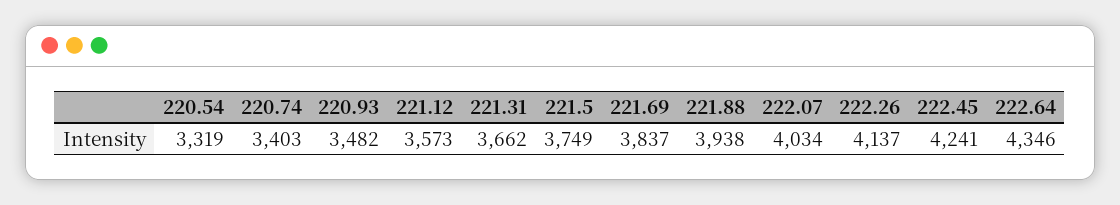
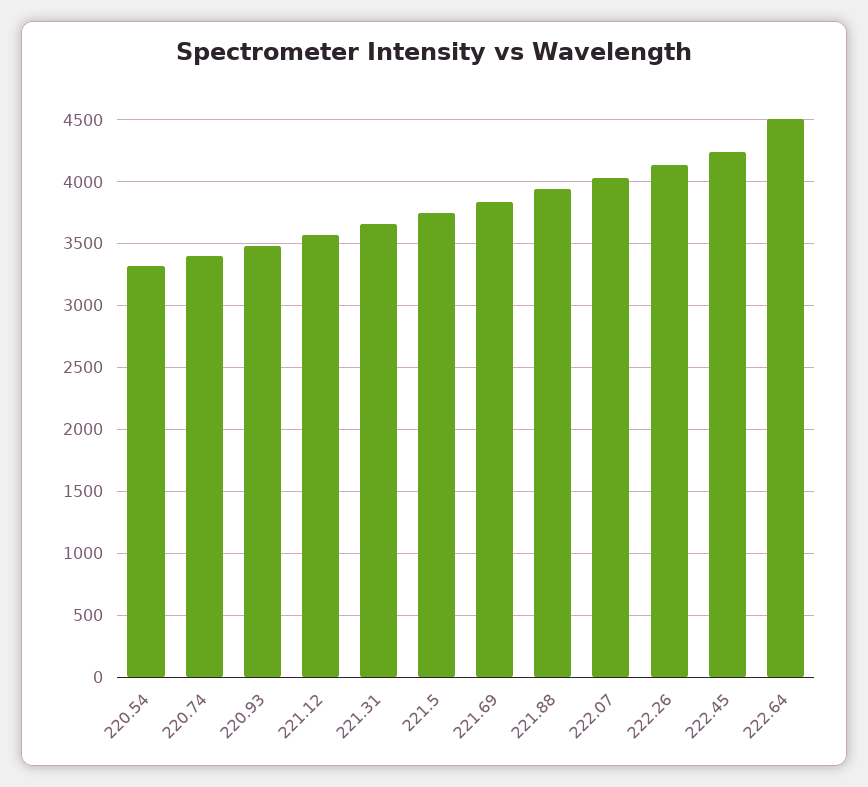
  {
    "220.54": 3319,
    "220.74": 3403,
    "220.93": 3482,
    "221.12": 3573,
    "221.31": 3662,
    "221.5": 3749,
    "221.69": 3837,
    "221.88": 3938,
    "222.07": 4034,
    "222.26": 4137,
    "222.45": 4241,
-   "222.64": 4346
+   "222.64": 4500
  }

